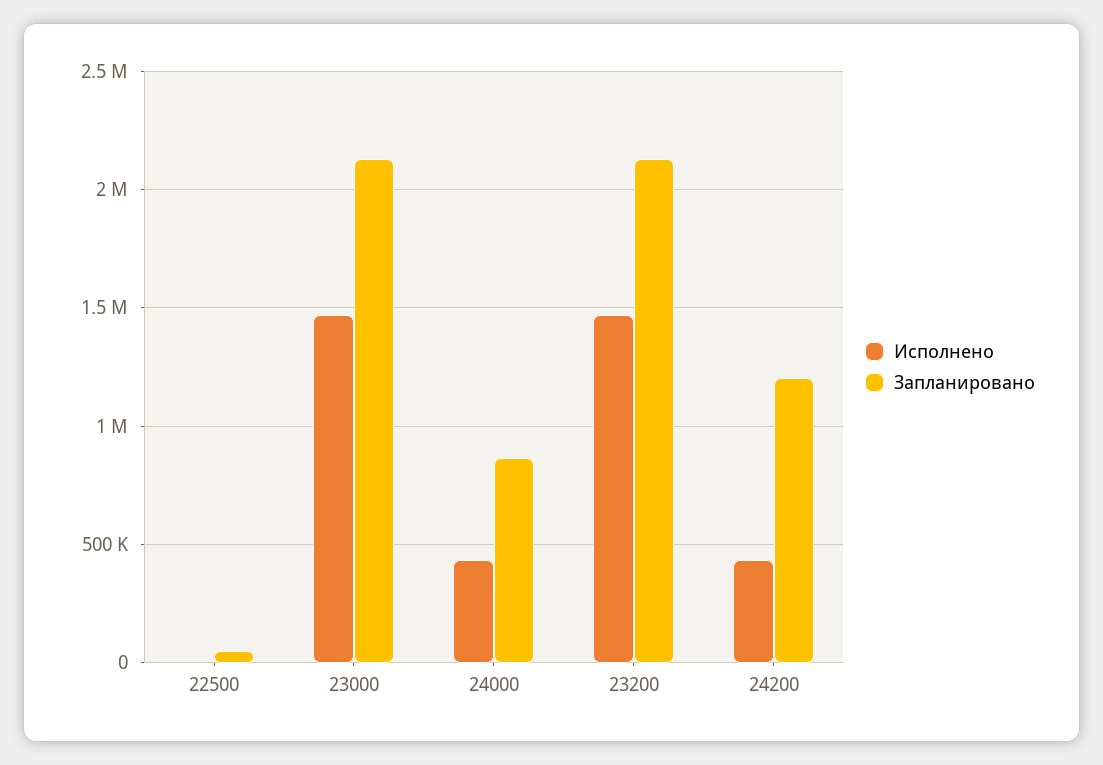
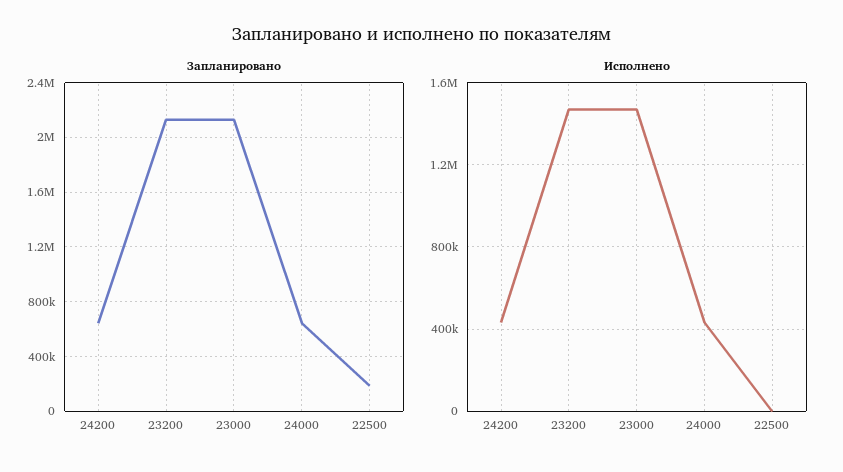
  {
    "Исполнено": {
      "22500": 0,
      "23000": 1450000,
      "24000": 450000,
      "23200": 1450000,
      "24200": 450000
    },
    "Запланировано": {
-     "22500": 50000,
+     "22500": 200000,
      "23000": 2150000,
-     "24000": 850000,
+     "24000": 650000,
      "23200": 2150000,
-     "24200": 1200000
+     "24200": 650000
    }
  }

